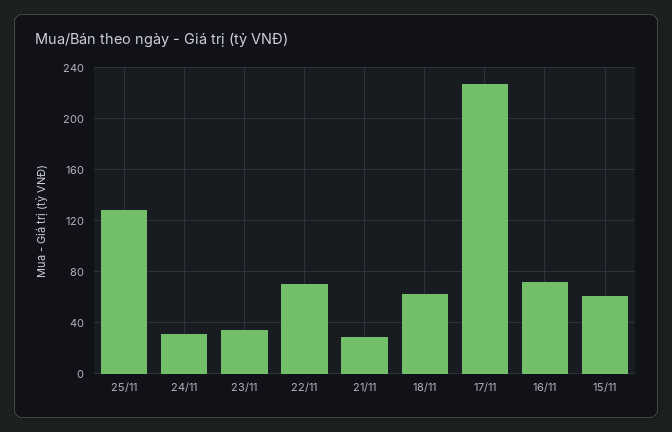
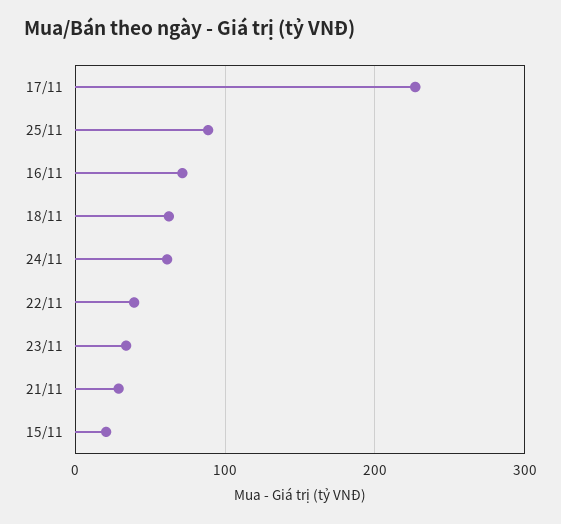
  {
-   "25/11": 130,
+   "25/11": 90,
-   "24/11": 30,
+   "24/11": 60,
    "23/11": 35,
-   "22/11": 70,
+   "22/11": 40,
    "21/11": 30,
    "18/11": 60,
    "17/11": 225,
    "16/11": 70,
-   "15/11": 60
+   "15/11": 20
  }

